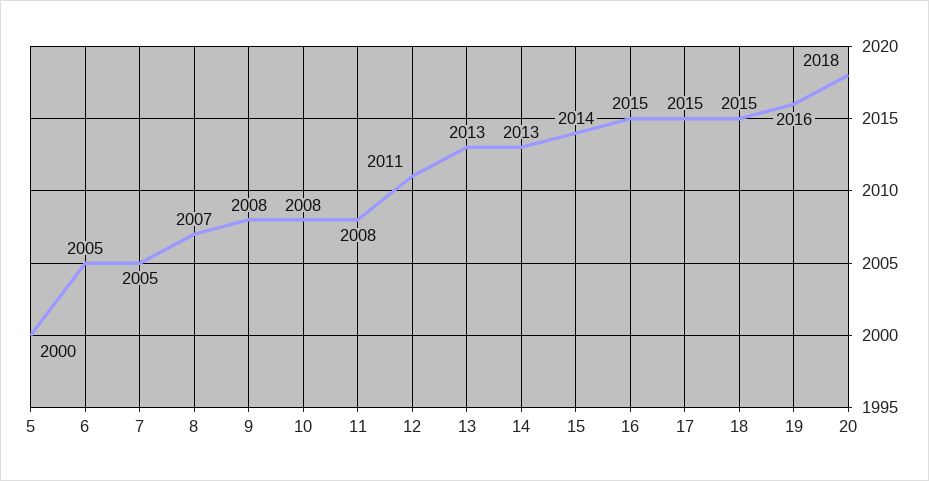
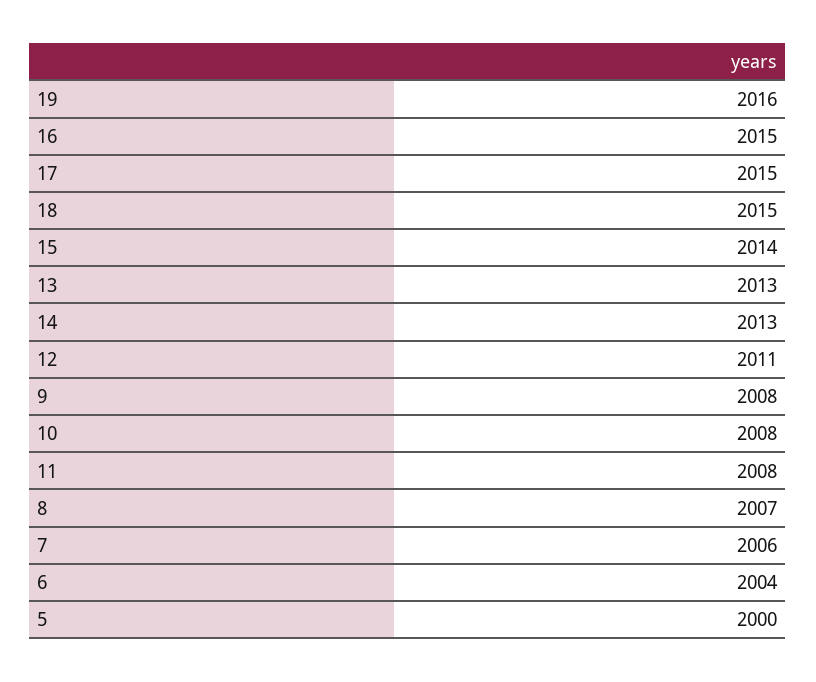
  {
    "5": 2000,
-   "6": 2005,
+   "6": 2004,
-   "7": 2005,
+   "7": 2006,
    "8": 2007,
    "9": 2008,
    "10": 2008,
    "11": 2008,
    "12": 2011,
    "13": 2013,
    "14": 2013,
    "15": 2014,
    "16": 2015,
    "17": 2015,
    "18": 2015,
-   "19": 2016,
+   "19": 2016
-   "20": 2018
  }

